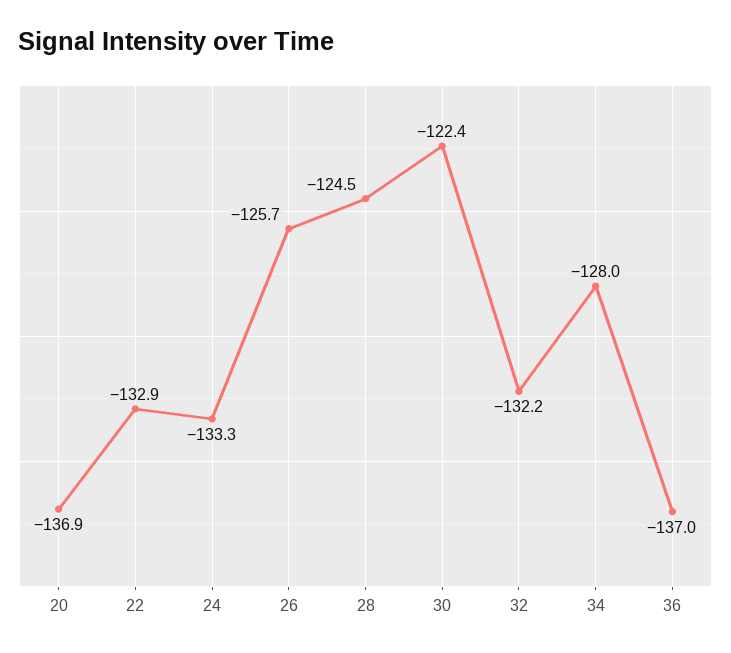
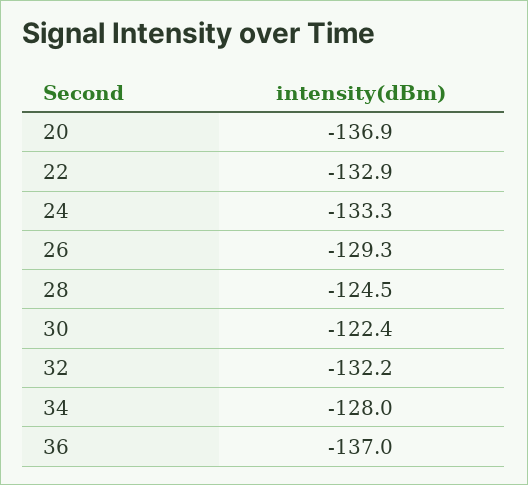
  {
    "20": -136.9,
    "22": -132.9,
    "24": -133.3,
-   "26": -125.7,
+   "26": -129.3,
    "28": -124.5,
    "30": -122.4,
    "32": -132.2,
    "34": -128,
    "36": -137
  }

